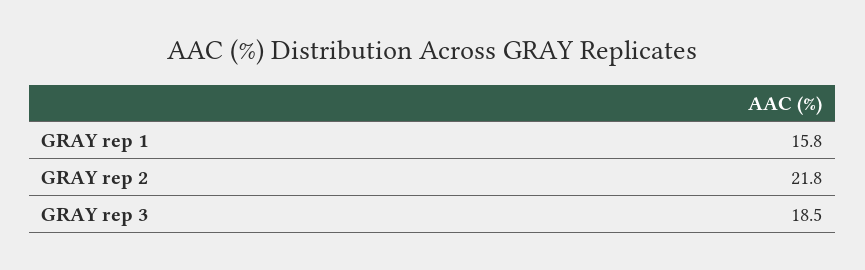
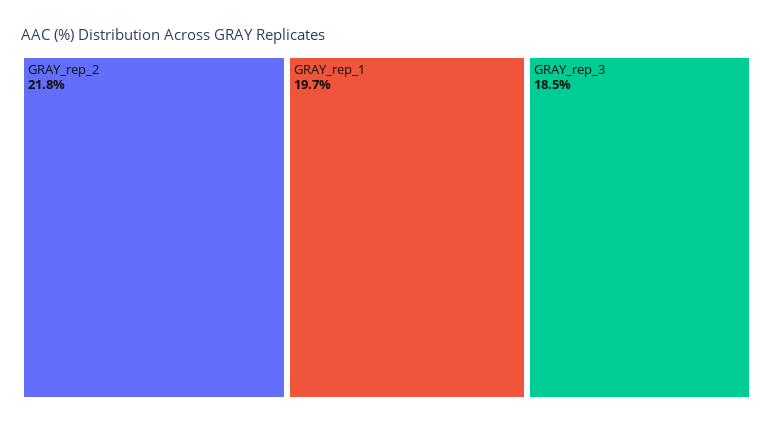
  {
-   "GRAY rep 1": 15.8,
+   "GRAY rep 1": 19.7,
    "GRAY rep 2": 21.8,
    "GRAY rep 3": 18.5
  }

